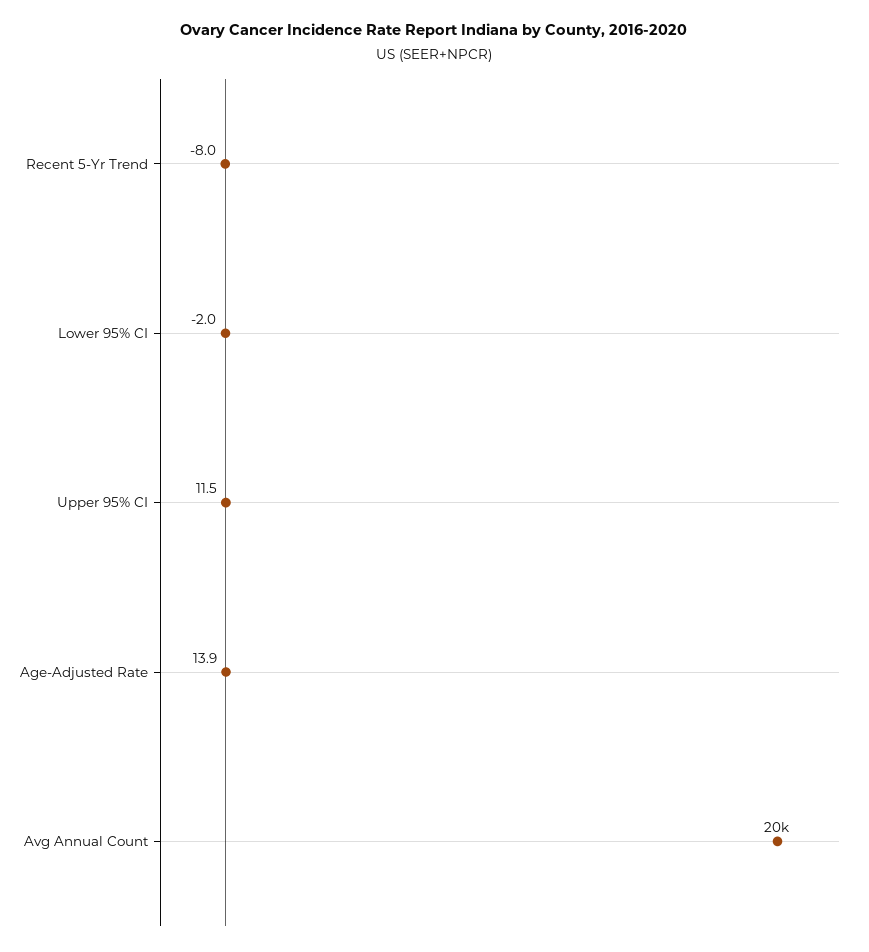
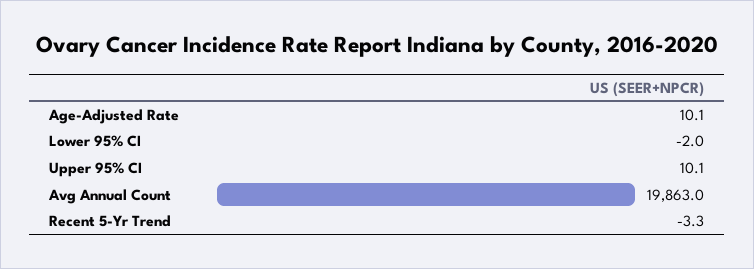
  {
-   "Recent 5-Yr Trend": -8,
+   "Recent 5-Yr Trend": -3.3,
    "Lower 95% CI": -2,
-   "Upper 95% CI": 11.5,
+   "Upper 95% CI": 10.1,
-   "Age-Adjusted Rate": 13.9,
+   "Age-Adjusted Rate": 10.1,
    "Avg Annual Count": 19863
  }

